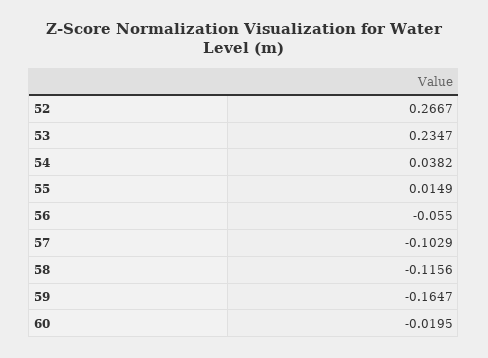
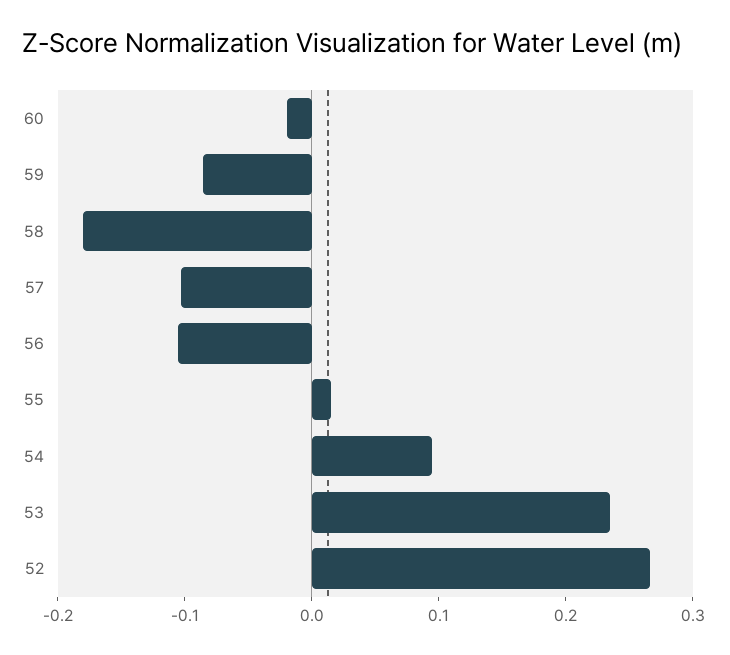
  {
    "52": 0.2667,
    "53": 0.2347,
-   "54": 0.0382,
+   "54": 0.1,
    "55": 0.0149,
-   "56": -0.055,
+   "56": -0.1,
    "57": -0.1029,
-   "58": -0.1156,
+   "58": -0.18,
-   "59": -0.1647,
+   "59": -0.08,
    "60": -0.0195
  }

